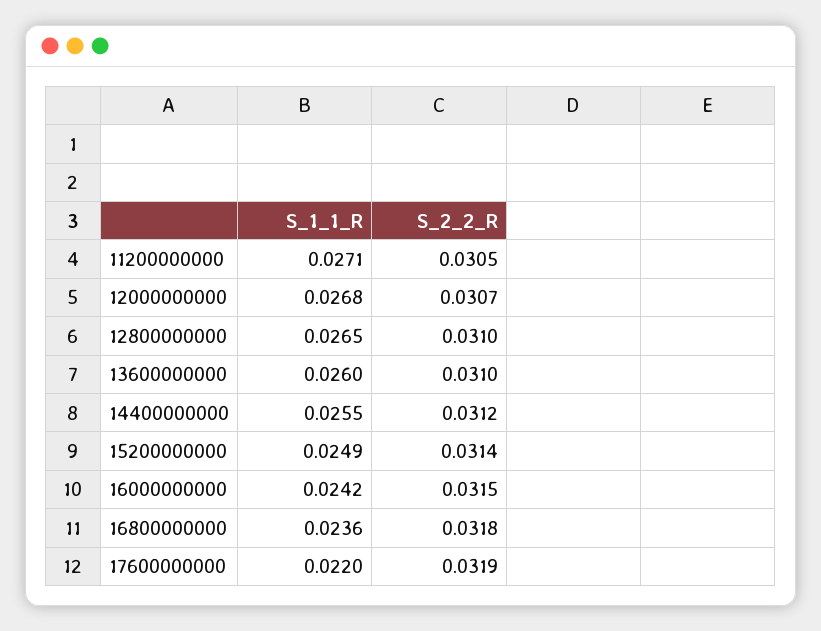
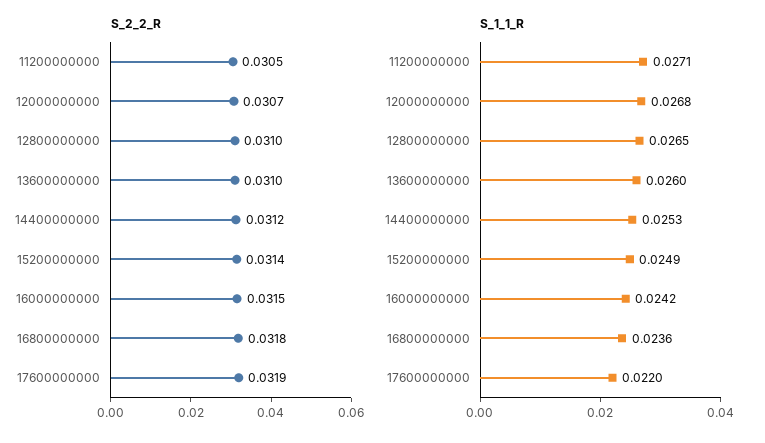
  {
    "S_1_1_R": {
      "11200000000": 0.0271,
      "12000000000": 0.0268,
      "12800000000": 0.0265,
      "13600000000": 0.026,
-     "14400000000": 0.0255,
+     "14400000000": 0.0253,
      "15200000000": 0.0249,
      "16000000000": 0.0242,
      "16800000000": 0.0236,
      "17600000000": 0.022
    },
    "S_2_2_R": {
      "11200000000": 0.0305,
      "12000000000": 0.0307,
      "12800000000": 0.031,
      "13600000000": 0.031,
      "14400000000": 0.0312,
      "15200000000": 0.0314,
      "16000000000": 0.0315,
      "16800000000": 0.0318,
      "17600000000": 0.0319
    }
  }

